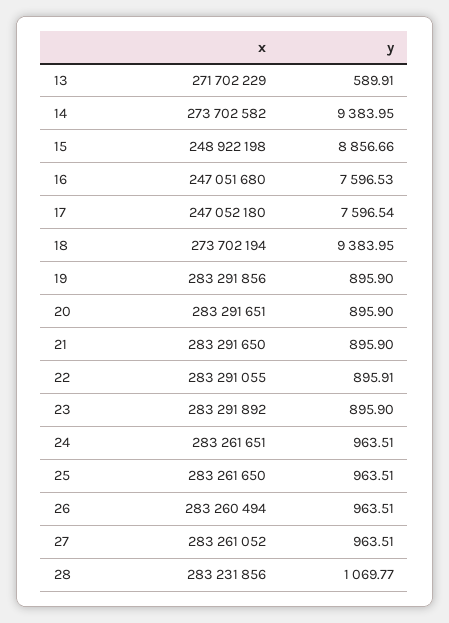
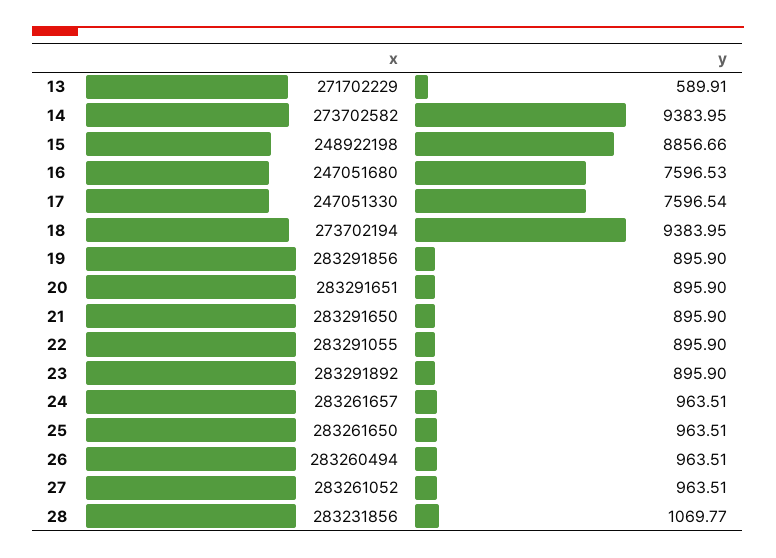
  {
    "x": {
      "13": 271702229,
      "14": 273702582,
      "15": 248922198,
      "16": 247051680,
-     "17": 247052180,
+     "17": 247051330,
      "18": 273702194,
      "19": 283291856,
      "20": 283291651,
      "21": 283291650,
      "22": 283291055,
      "23": 283291892,
-     "24": 283261651,
+     "24": 283261657,
      "25": 283261650,
      "26": 283260494,
      "27": 283261052,
      "28": 283231856
    },
    "y": {
      "13": 589.91,
      "14": 9383.95,
      "15": 8856.66,
      "16": 7596.53,
      "17": 7596.54,
      "18": 9383.95,
      "19": 895.9,
      "20": 895.9,
      "21": 895.9,
-     "22": 895.91,
+     "22": 895.9,
      "23": 895.9,
      "24": 963.51,
      "25": 963.51,
      "26": 963.51,
      "27": 963.51,
      "28": 1069.77
    }
  }

